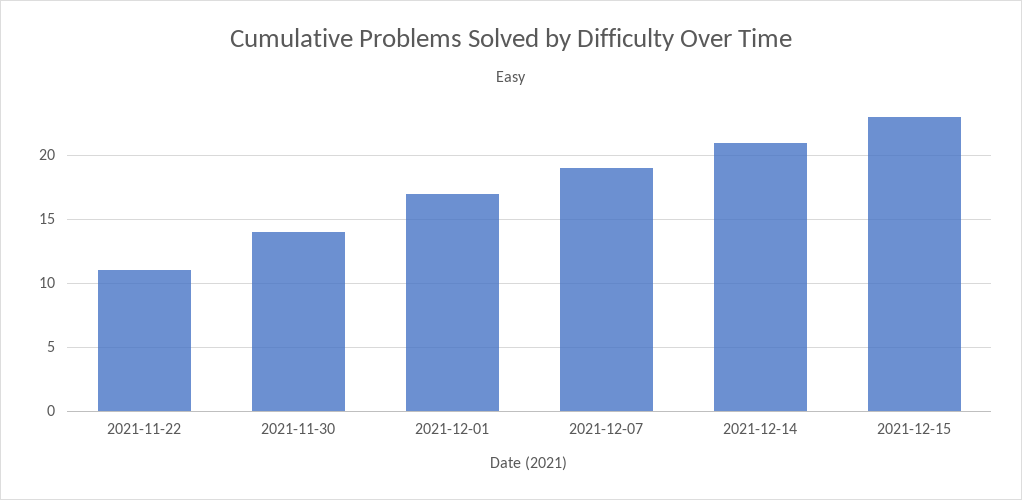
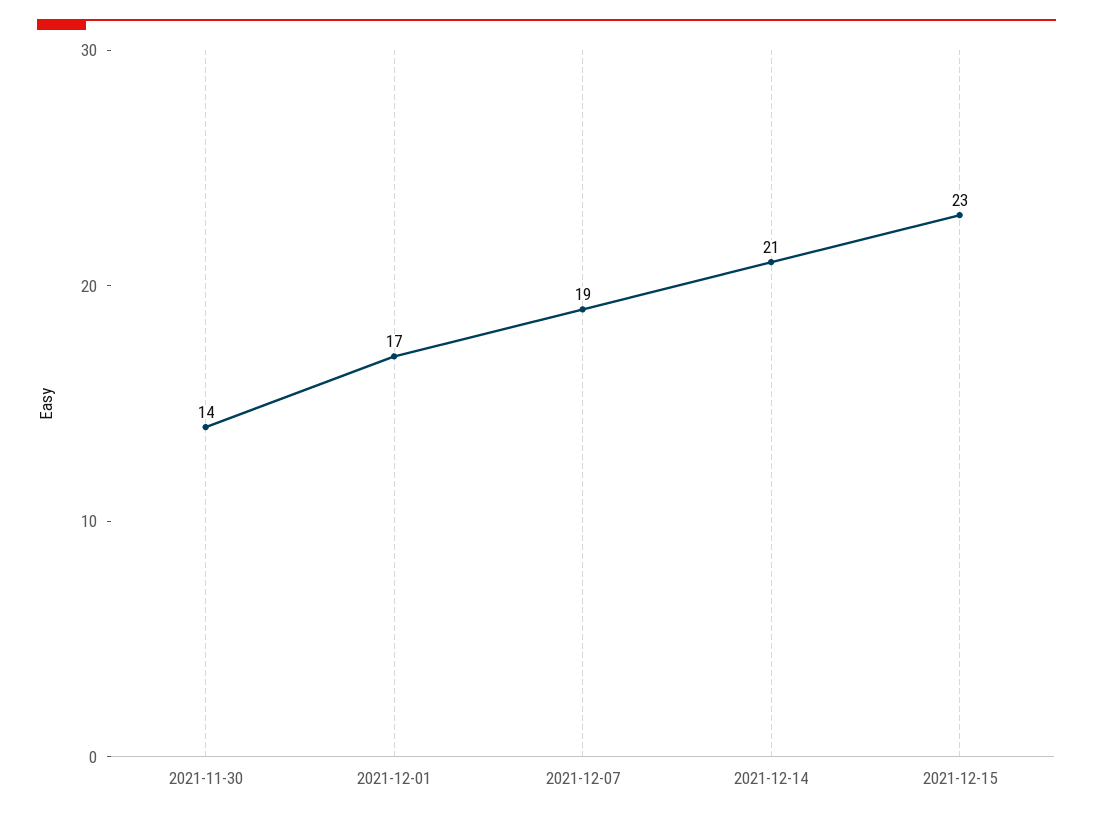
  {
-   "2021-11-22": 11,
    "2021-11-30": 14,
    "2021-12-01": 17,
    "2021-12-07": 19,
    "2021-12-14": 21,
    "2021-12-15": 23
  }

